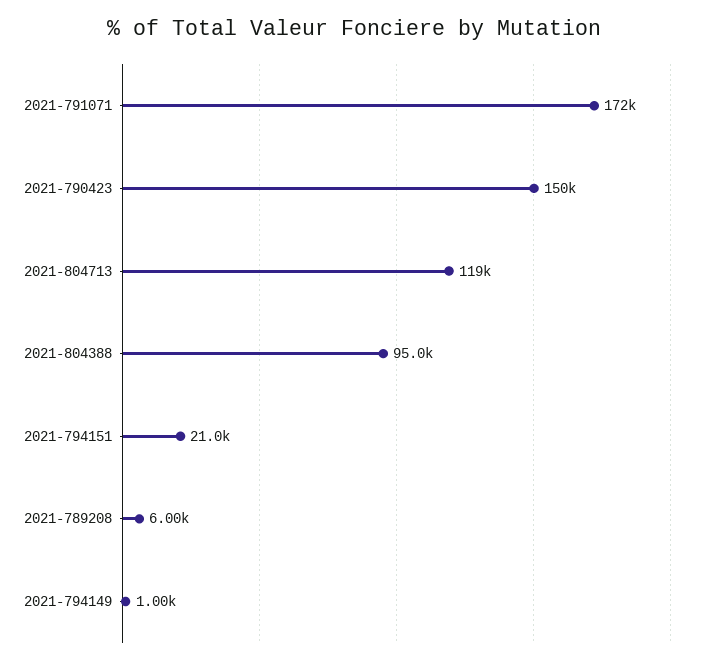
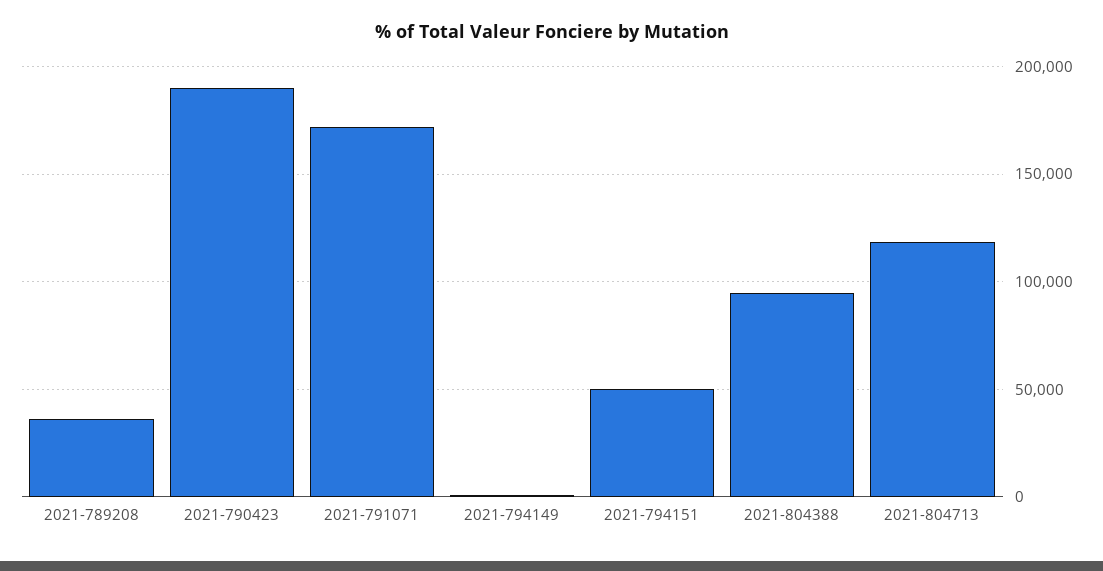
  {
    "2021-791071": 172000,
-   "2021-790423": 150000,
+   "2021-790423": 190000,
    "2021-804713": 119000,
    "2021-804388": 95000,
-   "2021-794151": 21000,
+   "2021-794151": 50000,
-   "2021-789208": 6000,
+   "2021-789208": 35000,
    "2021-794149": 1000
  }

